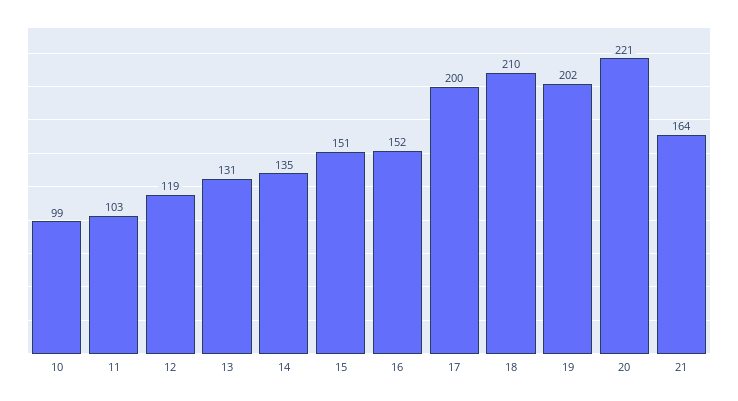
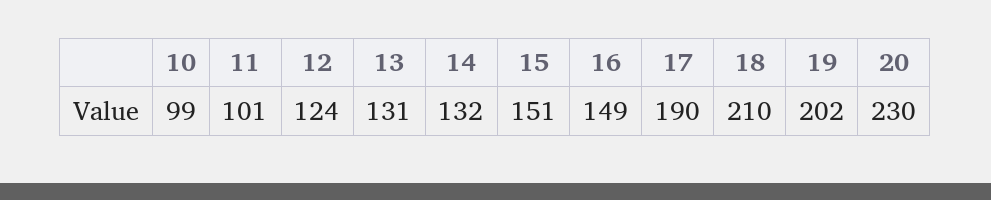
  {
    "10": 99,
-   "11": 103,
+   "11": 101,
-   "12": 119,
+   "12": 124,
    "13": 131,
-   "14": 135,
+   "14": 132,
    "15": 151,
-   "16": 152,
+   "16": 149,
-   "17": 200,
+   "17": 190,
    "18": 210,
    "19": 202,
-   "20": 221,
+   "20": 230
-   "21": 164
  }

